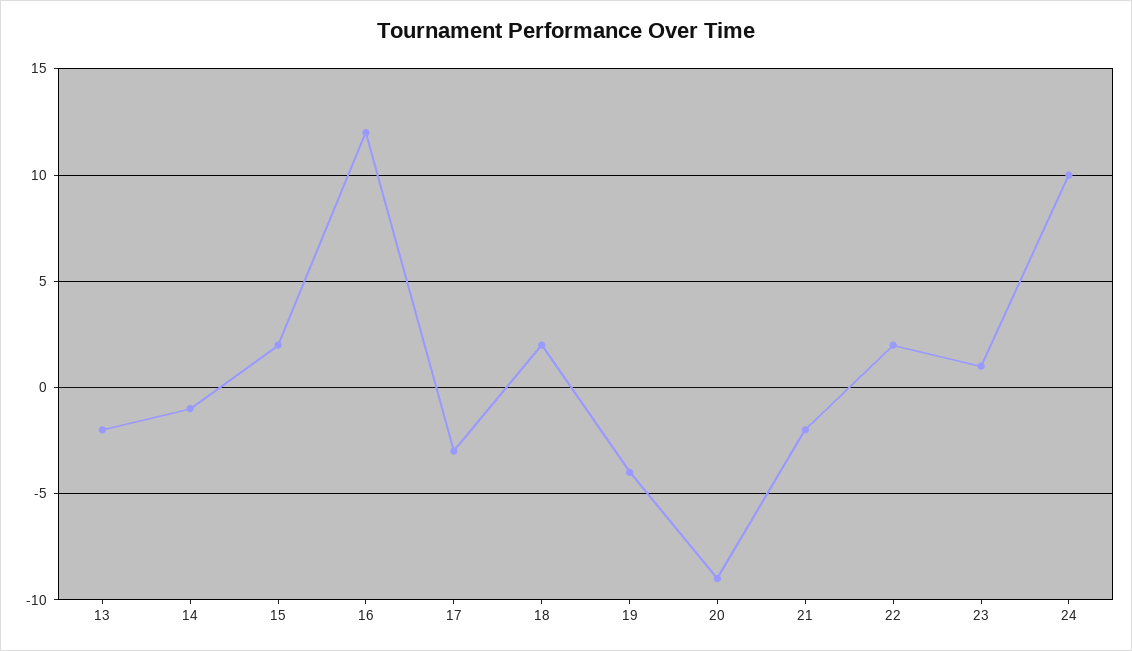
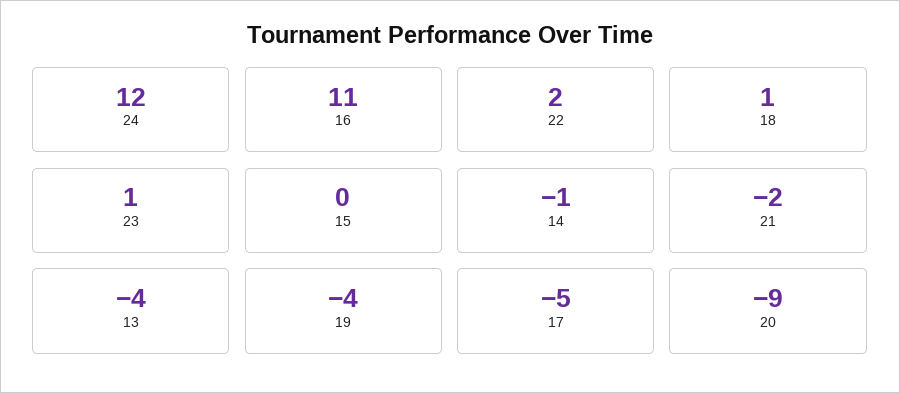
  {
-   "13": -2,
+   "13": -4,
    "14": -1,
-   "15": 2,
+   "15": 0,
-   "16": 12,
+   "16": 11,
-   "17": -3,
+   "17": -5,
-   "18": 2,
+   "18": 1,
    "19": -4,
    "20": -9,
    "21": -2,
    "22": 2,
    "23": 1,
-   "24": 10
+   "24": 12
  }

